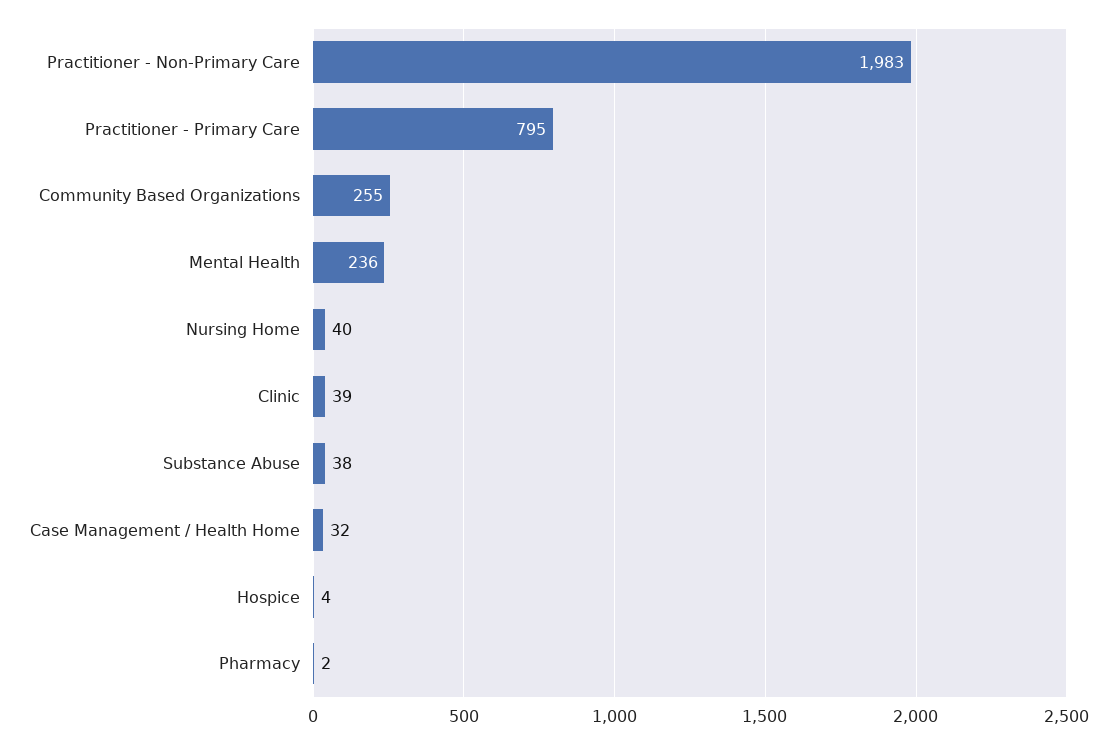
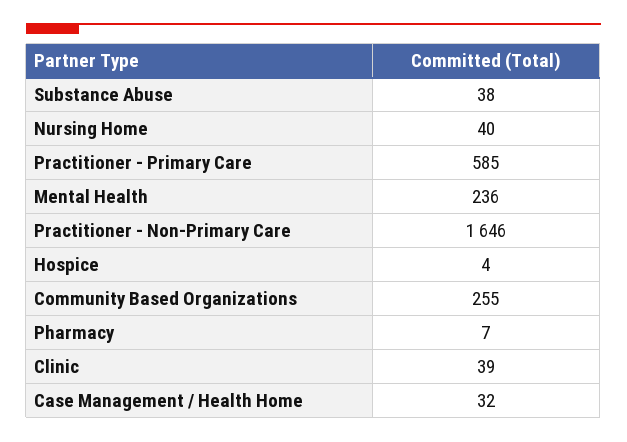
  {
-   "Practitioner - Non-Primary Care": 1983,
+   "Practitioner - Non-Primary Care": 1646,
-   "Practitioner - Primary Care": 795,
+   "Practitioner - Primary Care": 585,
    "Community Based Organizations": 255,
    "Mental Health": 236,
    "Nursing Home": 40,
    "Clinic": 39,
    "Substance Abuse": 38,
    "Case Management / Health Home": 32,
    "Hospice": 4,
-   "Pharmacy": 2
+   "Pharmacy": 7
  }

